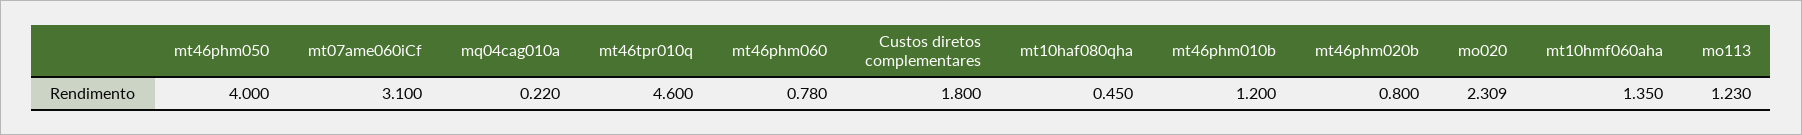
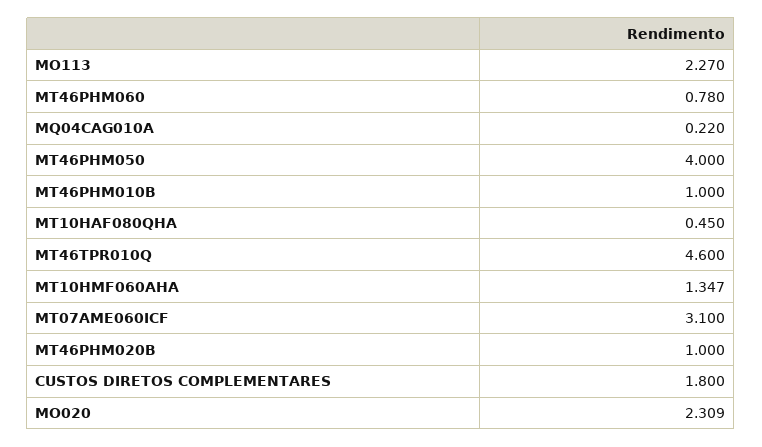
  {
    "mt46phm050": 4,
    "mt07ame060iCf": 3.1,
    "mq04cag010a": 0.22,
    "mt46tpr010q": 4.6,
    "mt46phm060": 0.78,
    "Custos diretos complementares": 1.8,
    "mt10haf080qha": 0.45,
-   "mt46phm010b": 1.2,
+   "mt46phm010b": 1,
-   "mt46phm020b": 0.8,
+   "mt46phm020b": 1,
    "mo020": 2.309,
-   "mt10hmf060aha": 1.35,
+   "mt10hmf060aha": 1.347,
-   "mo113": 1.23
+   "mo113": 2.27
  }

